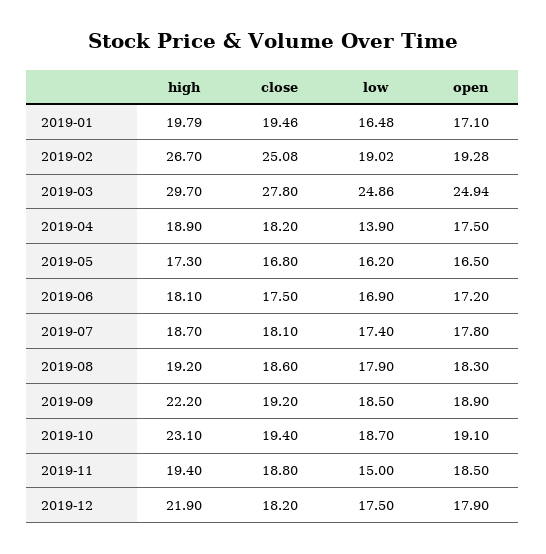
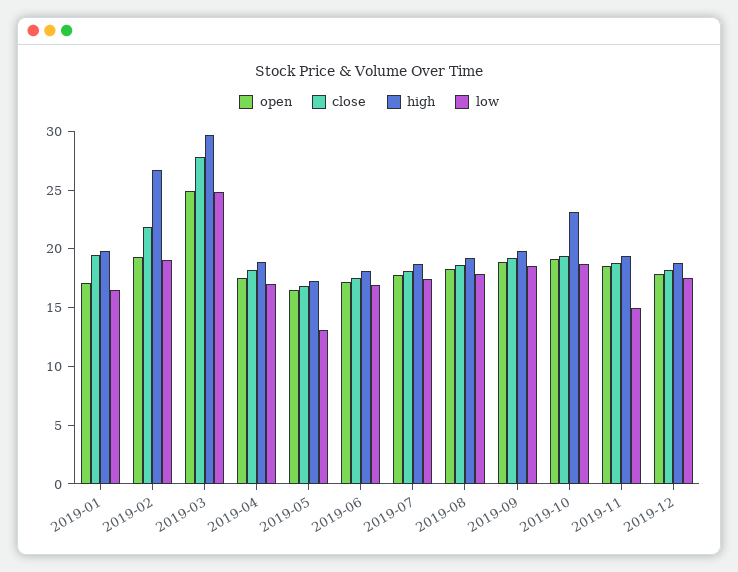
  {
    "high": {
      "2019-01": 19.79,
      "2019-02": 26.7,
      "2019-03": 29.7,
      "2019-04": 18.9,
      "2019-05": 17.3,
      "2019-06": 18.1,
      "2019-07": 18.7,
      "2019-08": 19.2,
-     "2019-09": 22.2,
+     "2019-09": 20,
      "2019-10": 23.1,
      "2019-11": 19.4,
-     "2019-12": 21.9
+     "2019-12": 19
    },
    "close": {
      "2019-01": 19.46,
-     "2019-02": 25.08,
+     "2019-02": 22,
      "2019-03": 27.8,
      "2019-04": 18.2,
      "2019-05": 16.8,
      "2019-06": 17.5,
      "2019-07": 18.1,
      "2019-08": 18.6,
      "2019-09": 19.2,
      "2019-10": 19.4,
      "2019-11": 18.8,
      "2019-12": 18.2
    },
    "low": {
      "2019-01": 16.48,
      "2019-02": 19.02,
      "2019-03": 24.86,
-     "2019-04": 13.9,
+     "2019-04": 17,
-     "2019-05": 16.2,
+     "2019-05": 13,
      "2019-06": 16.9,
      "2019-07": 17.4,
      "2019-08": 17.9,
      "2019-09": 18.5,
      "2019-10": 18.7,
      "2019-11": 15,
      "2019-12": 17.5
    },
    "open": {
      "2019-01": 17.1,
      "2019-02": 19.28,
      "2019-03": 24.94,
      "2019-04": 17.5,
      "2019-05": 16.5,
      "2019-06": 17.2,
      "2019-07": 17.8,
      "2019-08": 18.3,
      "2019-09": 18.9,
      "2019-10": 19.1,
      "2019-11": 18.5,
      "2019-12": 17.9
    }
  }

